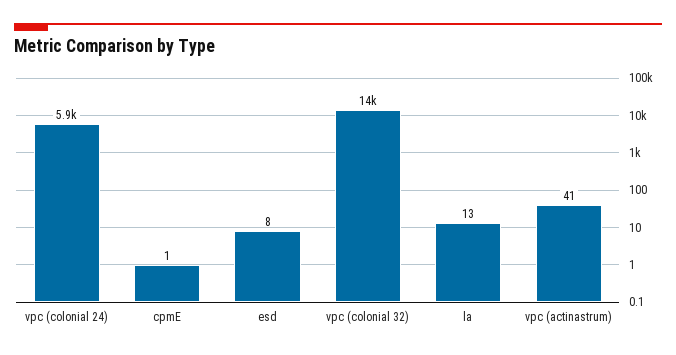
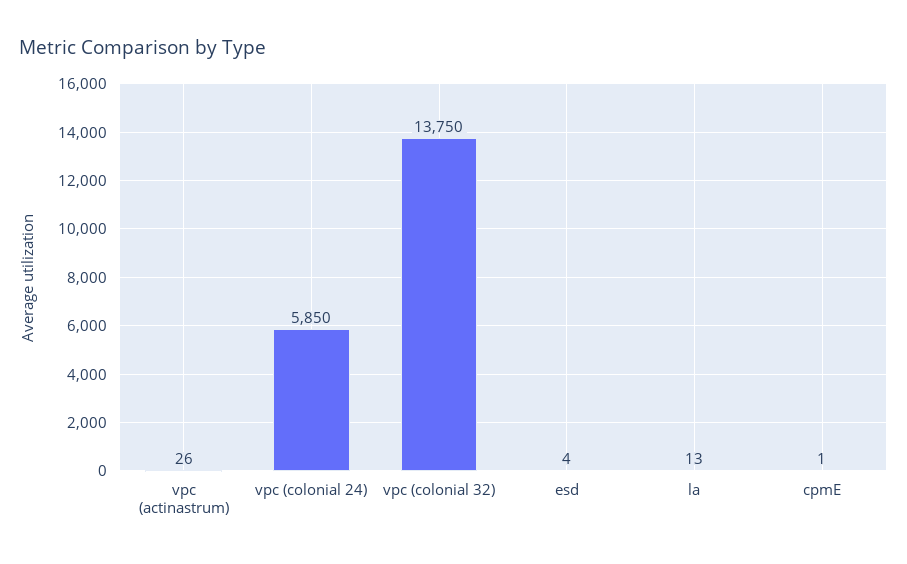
  {
    "vpc (colonial 24)": 5850,
    "cpmE": 1,
-   "esd": 8,
+   "esd": 4,
    "vpc (colonial 32)": 13750,
    "la": 13,
-   "vpc (actinastrum)": 41
+   "vpc (actinastrum)": 26
  }

